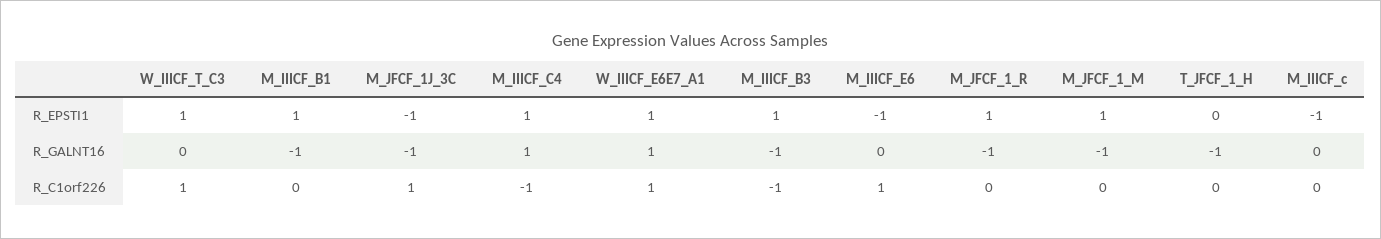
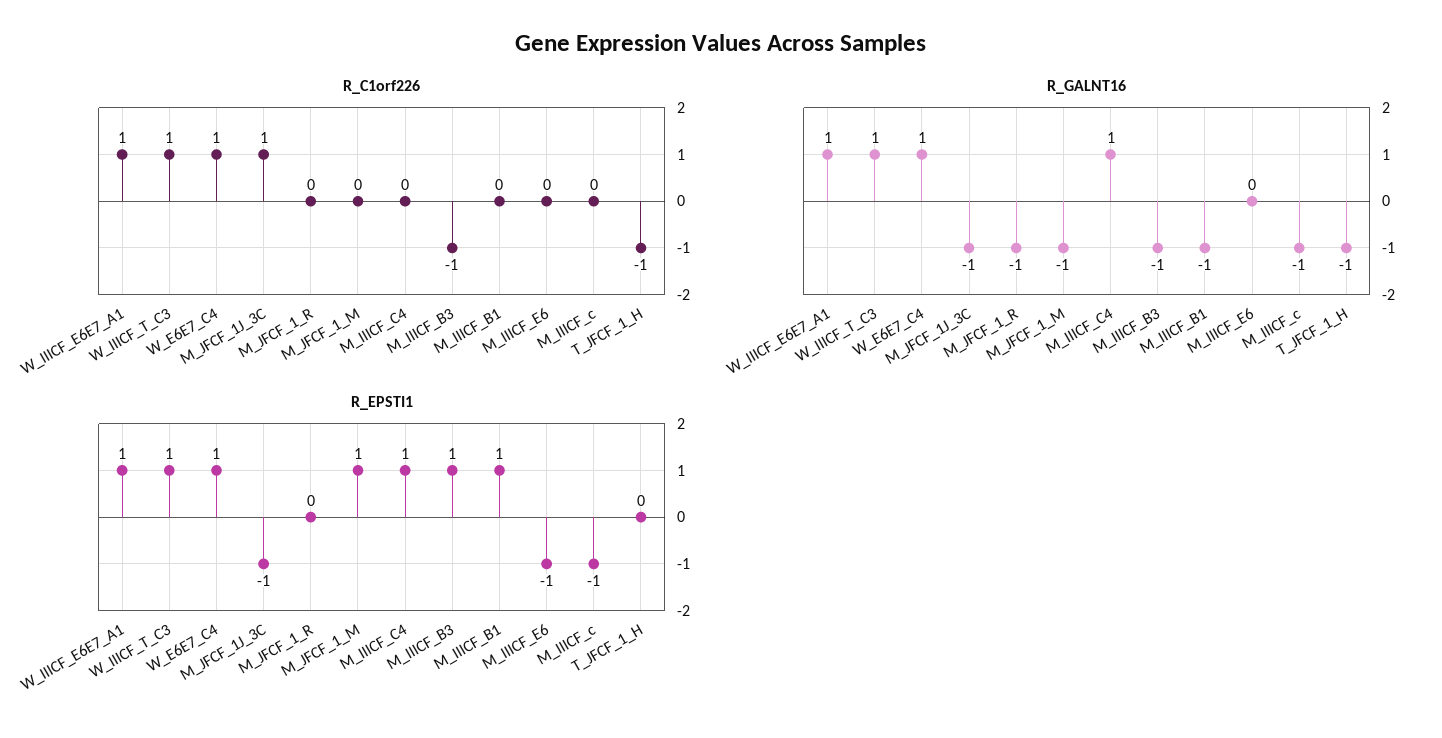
  {
    "R_EPSTI1": {
      "W_IIICF_T_C3": 1,
      "M_IIICF_B1": 1,
      "M_JFCF_1J_3C": -1,
      "M_IIICF_C4": 1,
      "W_IIICF_E6E7_A1": 1,
      "M_IIICF_B3": 1,
      "M_IIICF_E6": -1,
-     "M_JFCF_1_R": 1,
+     "M_JFCF_1_R": 0,
      "M_JFCF_1_M": 1,
      "T_JFCF_1_H": 0,
-     "M_IIICF_c": -1
+     "M_IIICF_c": -1,
+     "W_E6E7_C4": 1
    },
    "R_GALNT16": {
-     "W_IIICF_T_C3": 0,
+     "W_IIICF_T_C3": 1,
      "M_IIICF_B1": -1,
      "M_JFCF_1J_3C": -1,
      "M_IIICF_C4": 1,
      "W_IIICF_E6E7_A1": 1,
      "M_IIICF_B3": -1,
      "M_IIICF_E6": 0,
      "M_JFCF_1_R": -1,
      "M_JFCF_1_M": -1,
      "T_JFCF_1_H": -1,
-     "M_IIICF_c": 0
+     "M_IIICF_c": -1,
+     "W_E6E7_C4": 1
    },
    "R_C1orf226": {
      "W_IIICF_T_C3": 1,
      "M_IIICF_B1": 0,
      "M_JFCF_1J_3C": 1,
-     "M_IIICF_C4": -1,
+     "M_IIICF_C4": 0,
      "W_IIICF_E6E7_A1": 1,
      "M_IIICF_B3": -1,
-     "M_IIICF_E6": 1,
+     "M_IIICF_E6": 0,
      "M_JFCF_1_R": 0,
      "M_JFCF_1_M": 0,
-     "T_JFCF_1_H": 0,
+     "T_JFCF_1_H": -1,
-     "M_IIICF_c": 0
+     "M_IIICF_c": 0,
+     "W_E6E7_C4": 1
    }
  }

